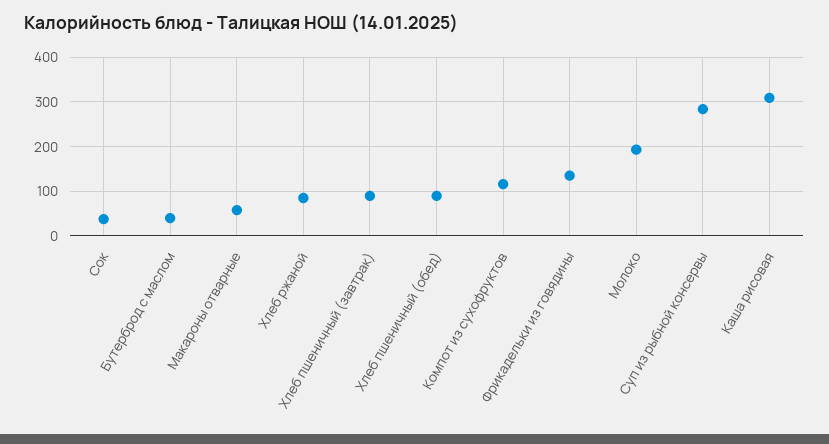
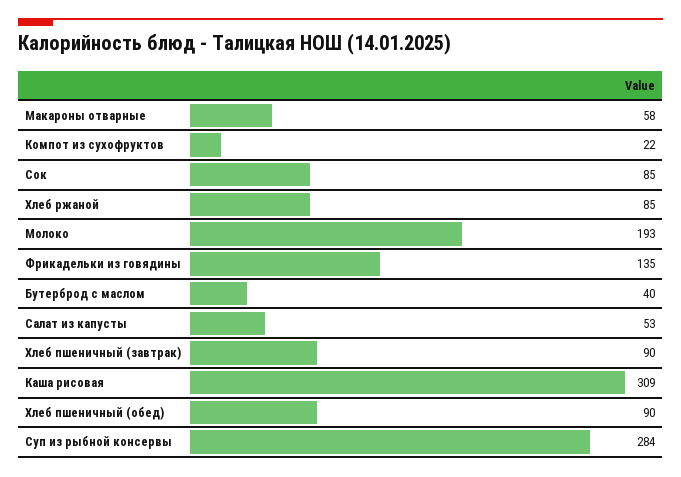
  {
-   "Сок": 40,
+   "Сок": 85,
    "Бутерброд с маслом": 40,
    "Макароны отварные": 58,
    "Хлеб ржаной": 85,
    "Хлеб пшеничный (завтрак)": 90,
    "Хлеб пшеничный (обед)": 90,
-   "Компот из сухофруктов": 120,
+   "Компот из сухофруктов": 22,
    "Фрикадельки из говядины": 135,
    "Молоко": 193,
    "Суп из рыбной консервы": 284,
-   "Каша рисовая": 309
+   "Каша рисовая": 309,
+   "Салат из капусты": 53
  }

